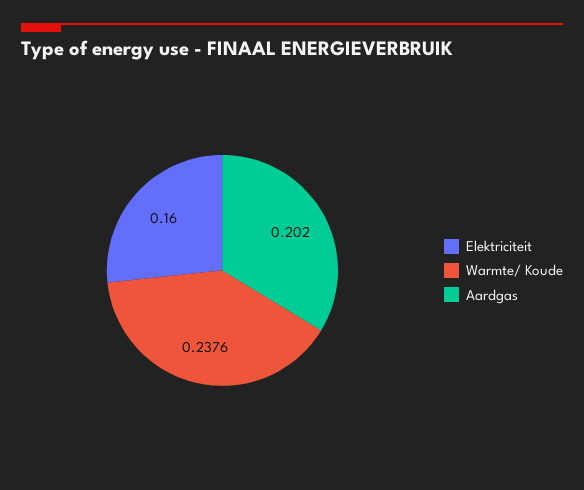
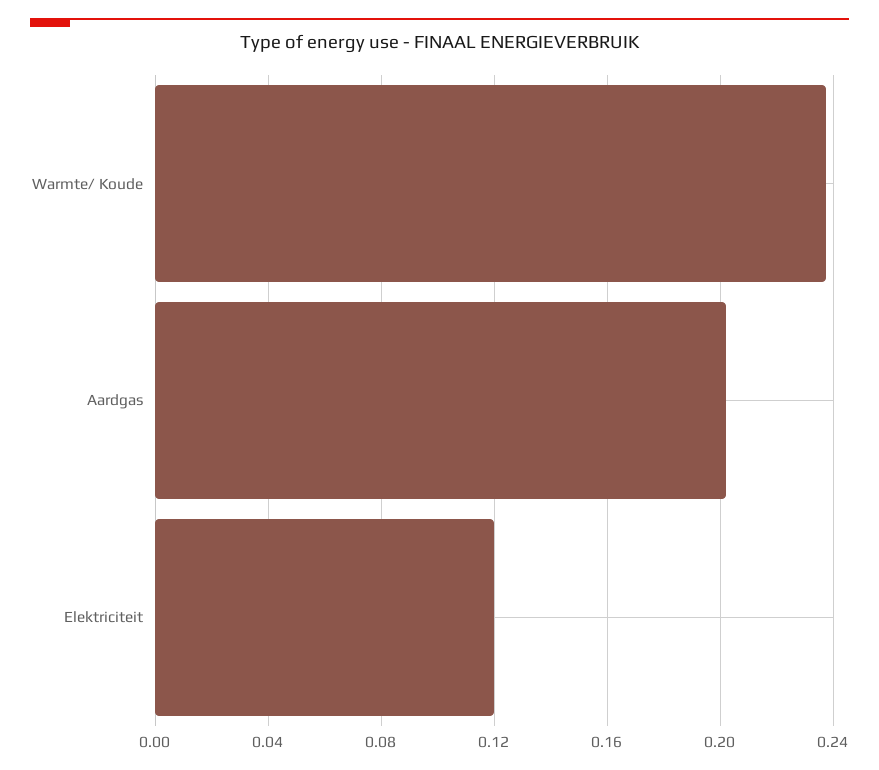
  {
-   "Elektriciteit": 0.16,
+   "Elektriciteit": 0.12,
    "Warmte/ Koude": 0.2376,
    "Aardgas": 0.202
  }

